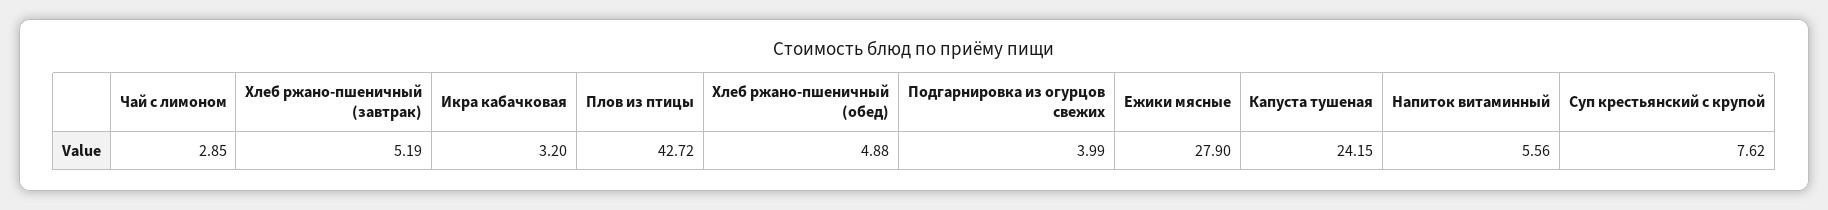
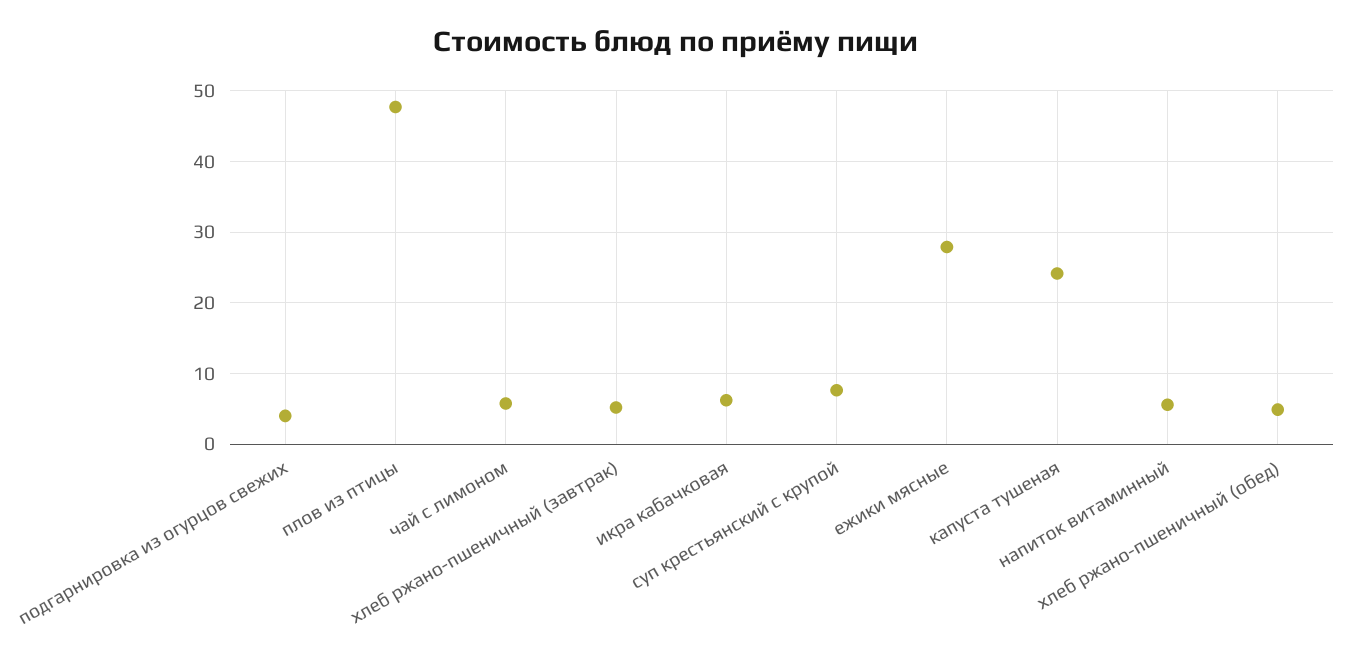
  {
-   "Чай с лимоном": 2.85,
+   "Чай с лимоном": 6,
    "Хлеб ржано-пшеничный (завтрак)": 5.19,
-   "Икра кабачковая": 3.2,
+   "Икра кабачковая": 6,
-   "Плов из птицы": 42.72,
+   "Плов из птицы": 48,
    "Хлеб ржано-пшеничный (обед)": 4.88,
    "Подгарнировка из огурцов свежих": 3.99,
    "Ежики мясные": 27.9,
    "Капуста тушеная": 24.15,
    "Напиток витаминный": 5.56,
    "Суп крестьянский с крупой": 7.62
  }

